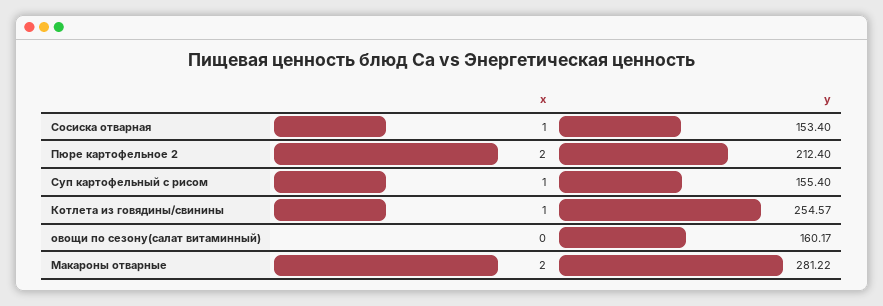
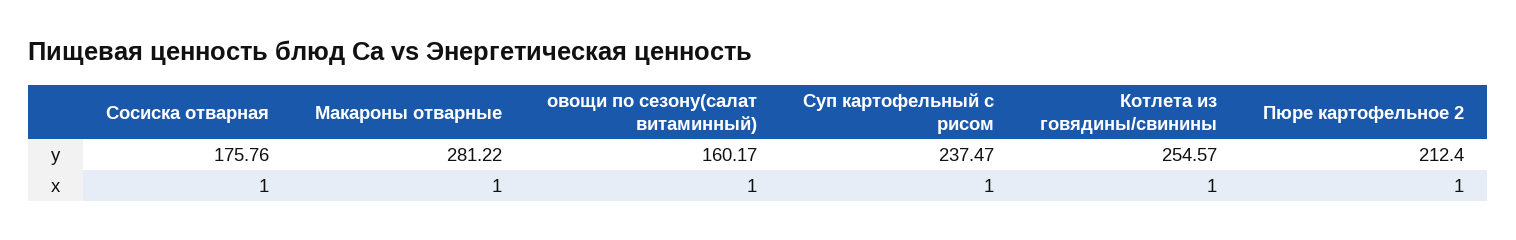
  {
    "x": {
      "Сосиска отварная": 1,
-     "Пюре картофельное 2": 2,
+     "Пюре картофельное 2": 1,
      "Суп картофельный с рисом": 1,
      "Котлета из говядины/свинины": 1,
-     "овощи по сезону(салат витаминный)": 0,
+     "овощи по сезону(салат витаминный)": 1,
-     "Макароны отварные": 2
+     "Макароны отварные": 1
    },
    "y": {
-     "Сосиска отварная": 153.4,
+     "Сосиска отварная": 175.76,
      "Пюре картофельное 2": 212.4,
-     "Суп картофельный с рисом": 155.4,
+     "Суп картофельный с рисом": 237.47,
      "Котлета из говядины/свинины": 254.57,
      "овощи по сезону(салат витаминный)": 160.17,
      "Макароны отварные": 281.22
    }
  }

